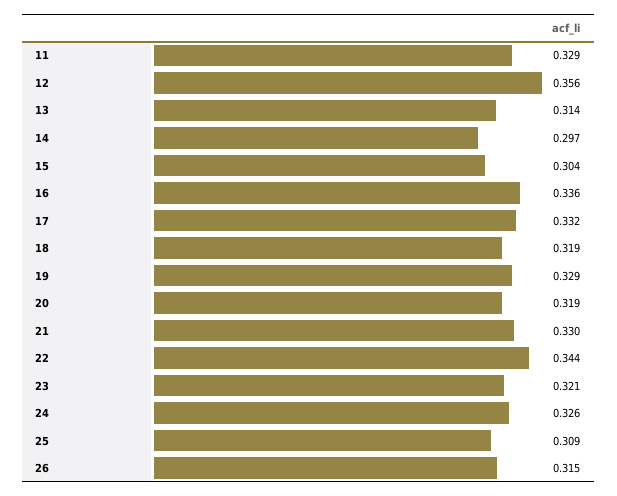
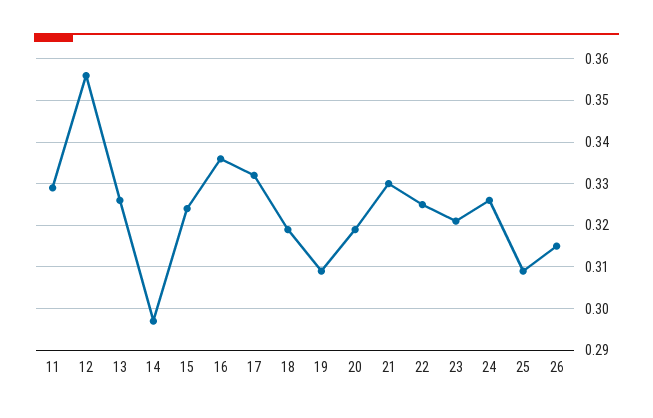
  {
    "11": 0.329,
    "12": 0.356,
-   "13": 0.314,
+   "13": 0.325,
    "14": 0.297,
-   "15": 0.304,
+   "15": 0.325,
    "16": 0.336,
    "17": 0.332,
    "18": 0.319,
-   "19": 0.329,
+   "19": 0.31,
    "20": 0.319,
    "21": 0.33,
-   "22": 0.344,
+   "22": 0.325,
    "23": 0.321,
    "24": 0.326,
    "25": 0.309,
    "26": 0.315
  }

